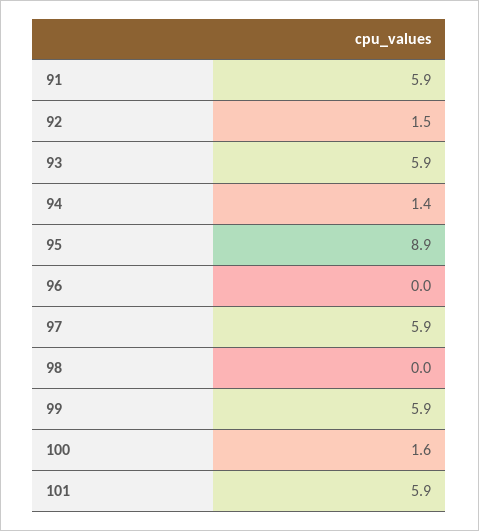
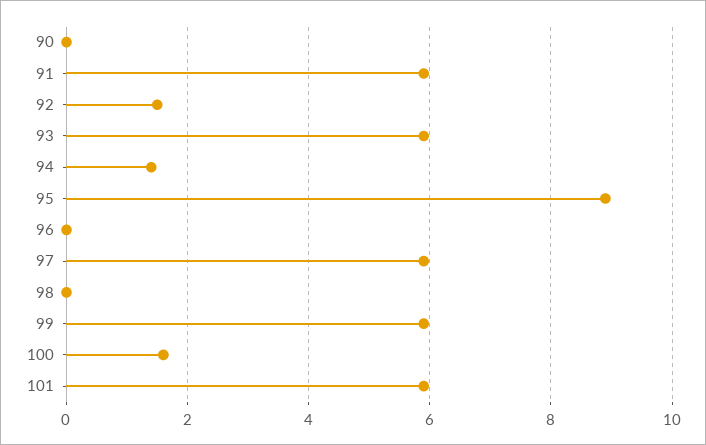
  {
    "91": 5.9,
    "92": 1.5,
    "93": 5.9,
    "94": 1.4,
    "95": 8.9,
    "96": 0,
    "97": 5.9,
    "98": 0,
    "99": 5.9,
    "100": 1.6,
-   "101": 5.9
+   "101": 5.9,
+   "90": 0
  }

